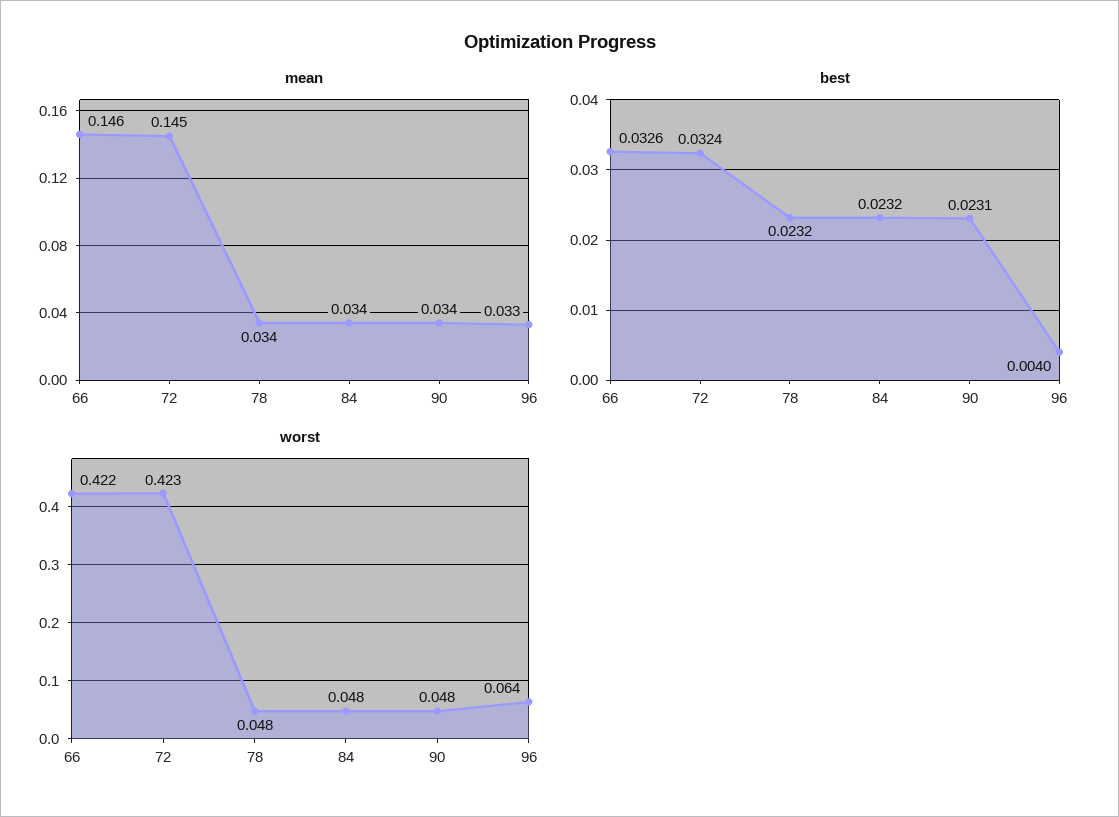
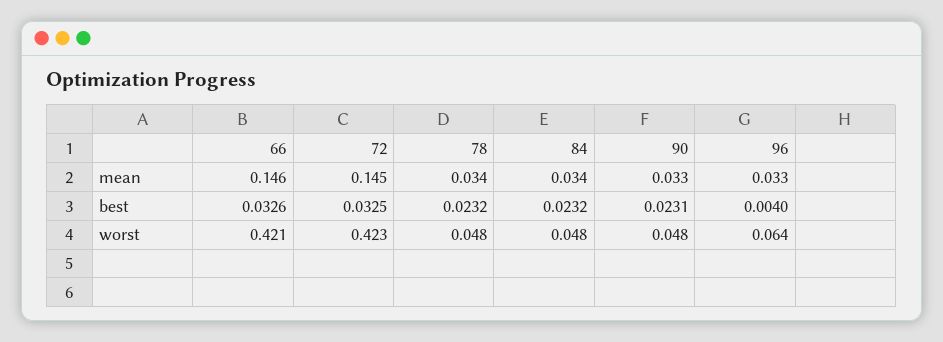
  {
    "mean": {
      "66": 0.146,
      "72": 0.145,
      "78": 0.034,
      "84": 0.034,
-     "90": 0.034,
+     "90": 0.033,
      "96": 0.033
    },
    "best": {
      "66": 0.0326,
-     "72": 0.0324,
+     "72": 0.0325,
      "78": 0.0232,
      "84": 0.0232,
      "90": 0.0231,
      "96": 0.004
    },
    "worst": {
-     "66": 0.422,
+     "66": 0.421,
      "72": 0.423,
      "78": 0.048,
      "84": 0.048,
      "90": 0.048,
      "96": 0.064
    }
  }

